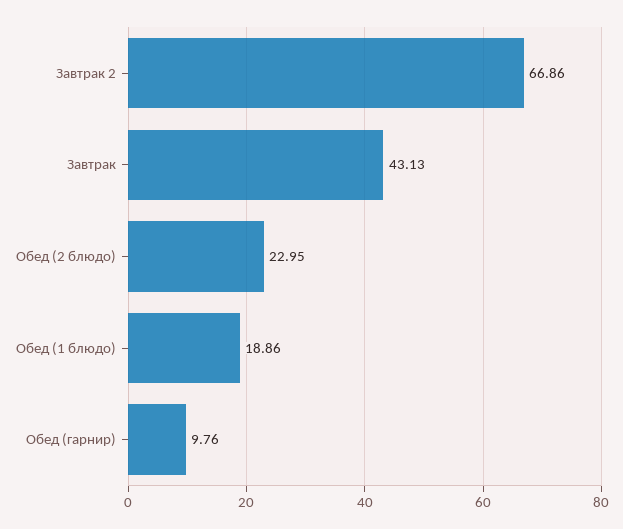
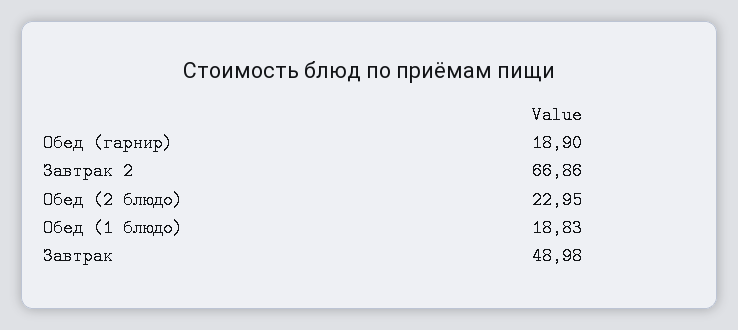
  {
    "Завтрак 2": 66.86,
-   "Завтрак": 43.13,
+   "Завтрак": 48.98,
    "Обед (2 блюдо)": 22.95,
-   "Обед (1 блюдо)": 18.86,
+   "Обед (1 блюдо)": 18.83,
-   "Обед (гарнир)": 9.76
+   "Обед (гарнир)": 18.9
  }

